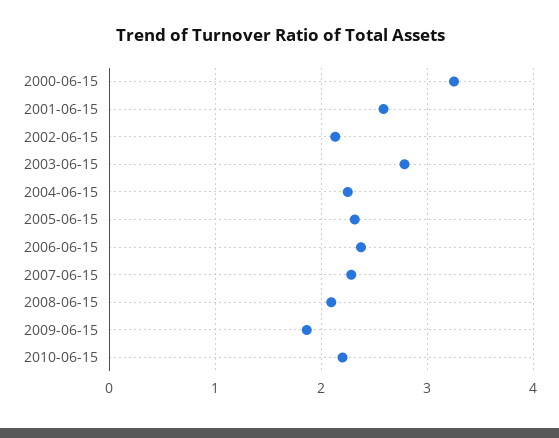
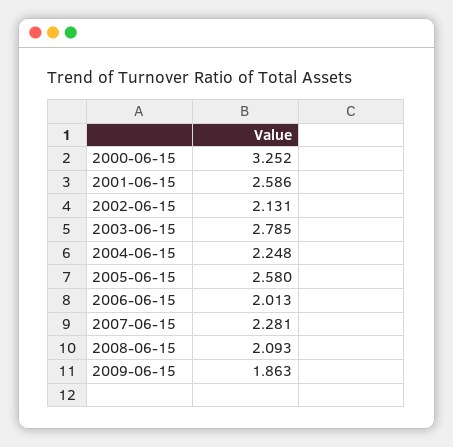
  {
    "2000-06-15": 3.252,
    "2001-06-15": 2.586,
    "2002-06-15": 2.131,
    "2003-06-15": 2.785,
    "2004-06-15": 2.248,
-   "2005-06-15": 2.3,
+   "2005-06-15": 2.58,
-   "2006-06-15": 2.4,
+   "2006-06-15": 2.013,
    "2007-06-15": 2.281,
    "2008-06-15": 2.093,
-   "2009-06-15": 1.863,
+   "2009-06-15": 1.863
-   "2010-06-15": 2.2
  }

